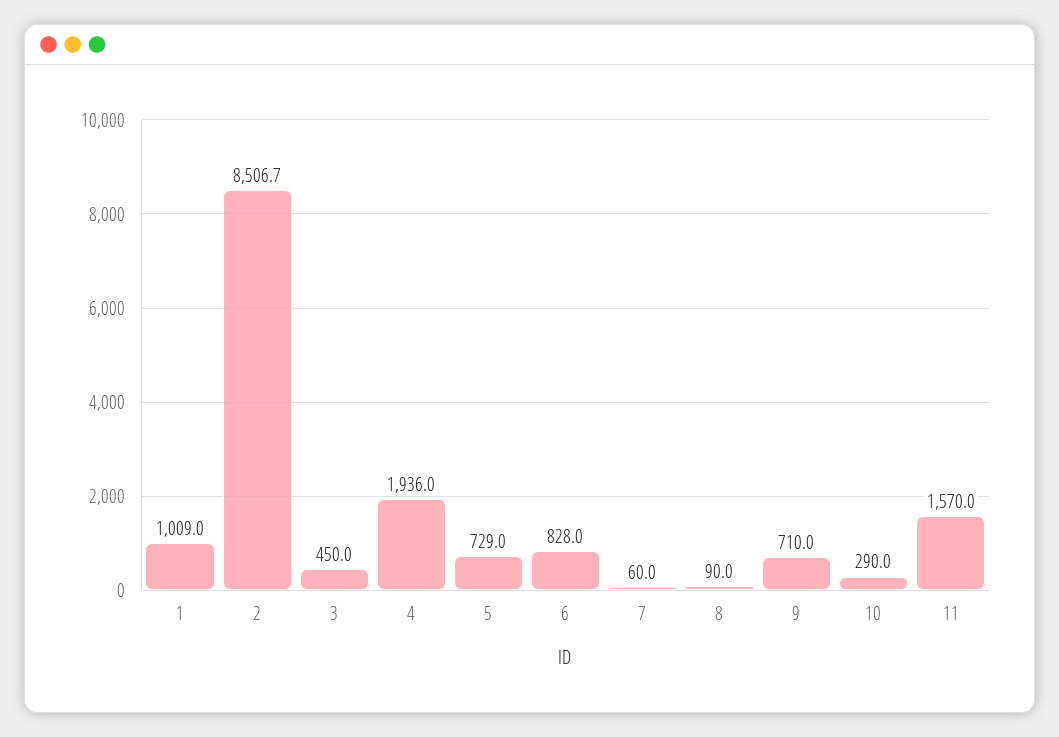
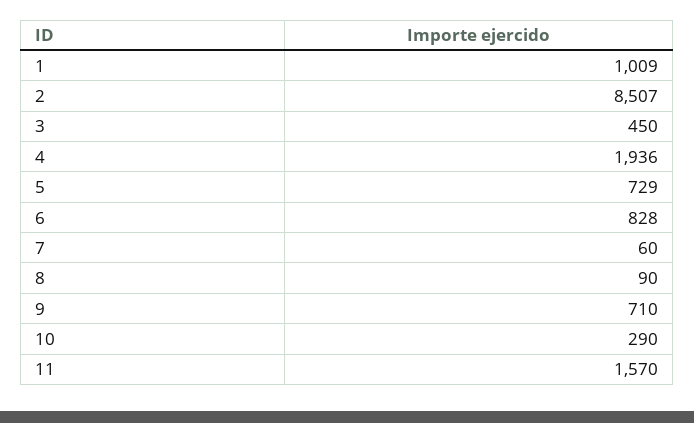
  {
    "1": 1009,
-   "2": 8506.7,
+   "2": 8507,
    "3": 450,
    "4": 1936,
    "5": 729,
    "6": 828,
    "7": 60,
    "8": 90,
    "9": 710,
    "10": 290,
    "11": 1570
  }

